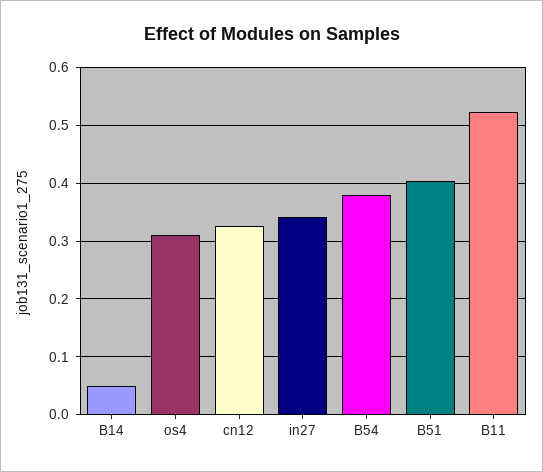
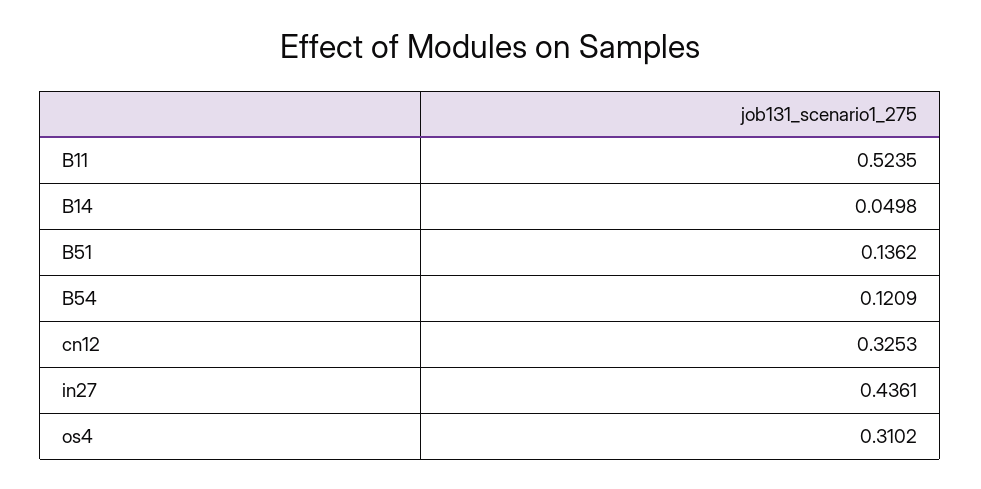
  {
    "B14": 0.0498,
    "os4": 0.3102,
    "cn12": 0.3253,
-   "in27": 0.34,
+   "in27": 0.4361,
-   "B54": 0.38,
+   "B54": 0.1209,
-   "B51": 0.4,
+   "B51": 0.1362,
    "B11": 0.5235
  }

